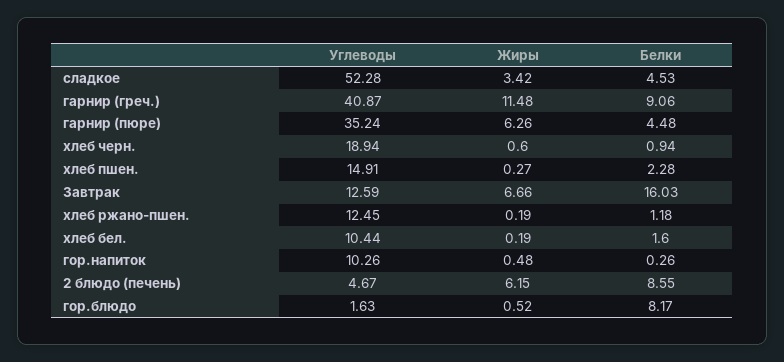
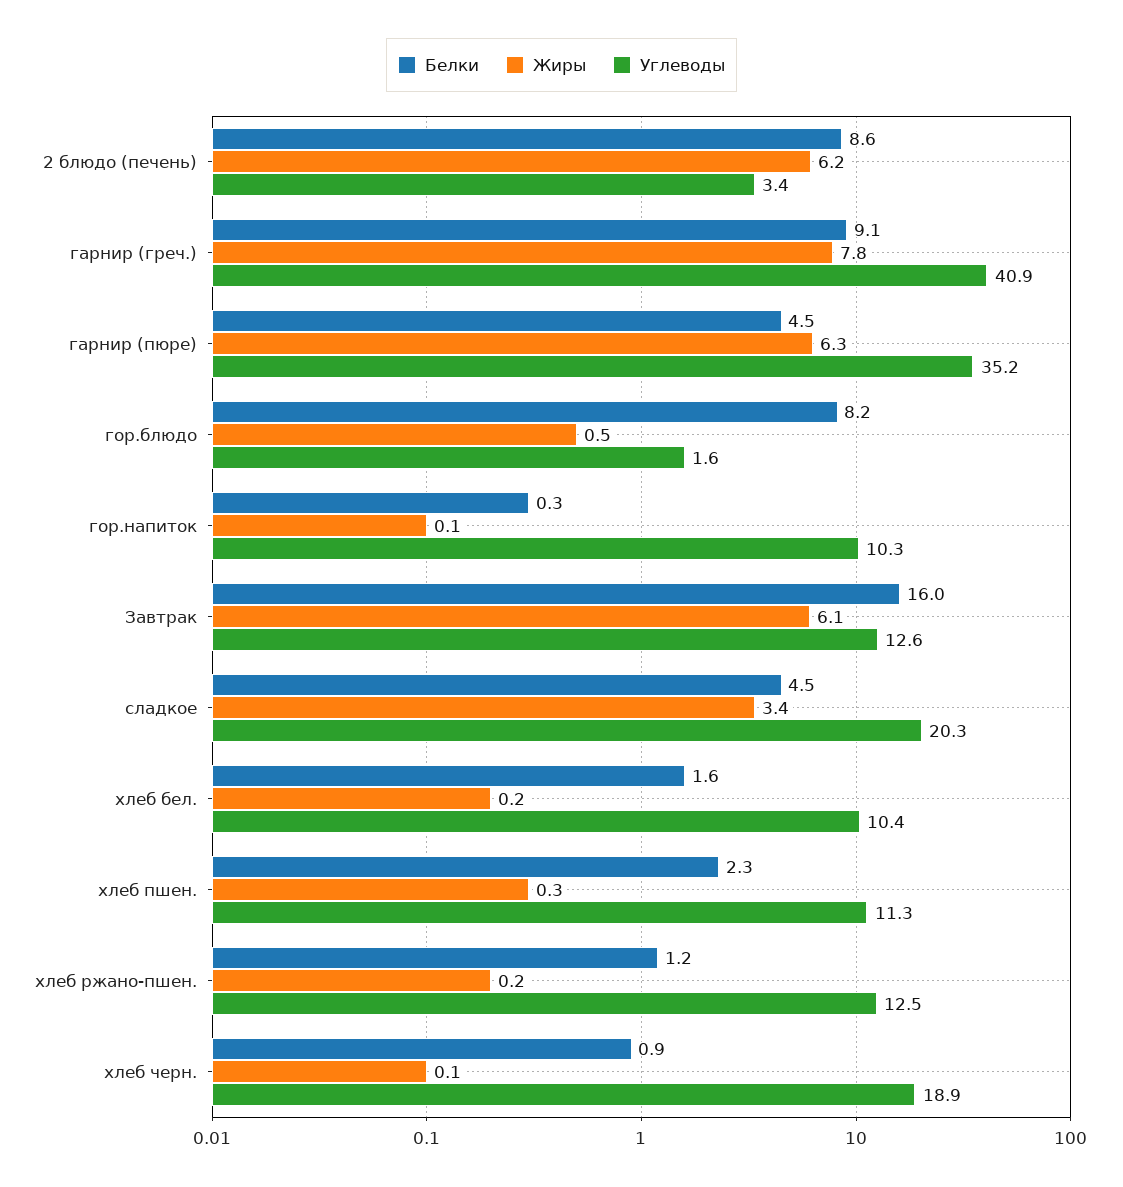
  {
    "Углеводы": {
-     "сладкое": 52.28,
+     "сладкое": 20.3,
      "гарнир (греч.)": 40.87,
      "гарнир (пюре)": 35.24,
      "хлеб черн.": 18.94,
-     "хлеб пшен.": 14.91,
+     "хлеб пшен.": 11.3,
      "Завтрак": 12.59,
      "хлеб ржано-пшен.": 12.45,
      "хлеб бел.": 10.44,
      "гор.напиток": 10.26,
-     "2 блюдо (печень)": 4.67,
+     "2 блюдо (печень)": 3.4,
      "гор.блюдо": 1.63
    },
    "Жиры": {
      "сладкое": 3.42,
-     "гарнир (греч.)": 11.48,
+     "гарнир (греч.)": 7.8,
      "гарнир (пюре)": 6.26,
-     "хлеб черн.": 0.6,
+     "хлеб черн.": 0.1,
      "хлеб пшен.": 0.27,
-     "Завтрак": 6.66,
+     "Завтрак": 6.1,
      "хлеб ржано-пшен.": 0.19,
      "хлеб бел.": 0.19,
-     "гор.напиток": 0.48,
+     "гор.напиток": 0.1,
      "2 блюдо (печень)": 6.15,
      "гор.блюдо": 0.52
    },
    "Белки": {
      "сладкое": 4.53,
      "гарнир (греч.)": 9.06,
      "гарнир (пюре)": 4.48,
      "хлеб черн.": 0.94,
      "хлеб пшен.": 2.28,
      "Завтрак": 16.03,
      "хлеб ржано-пшен.": 1.18,
      "хлеб бел.": 1.6,
      "гор.напиток": 0.26,
      "2 блюдо (печень)": 8.55,
      "гор.блюдо": 8.17
    }
  }

